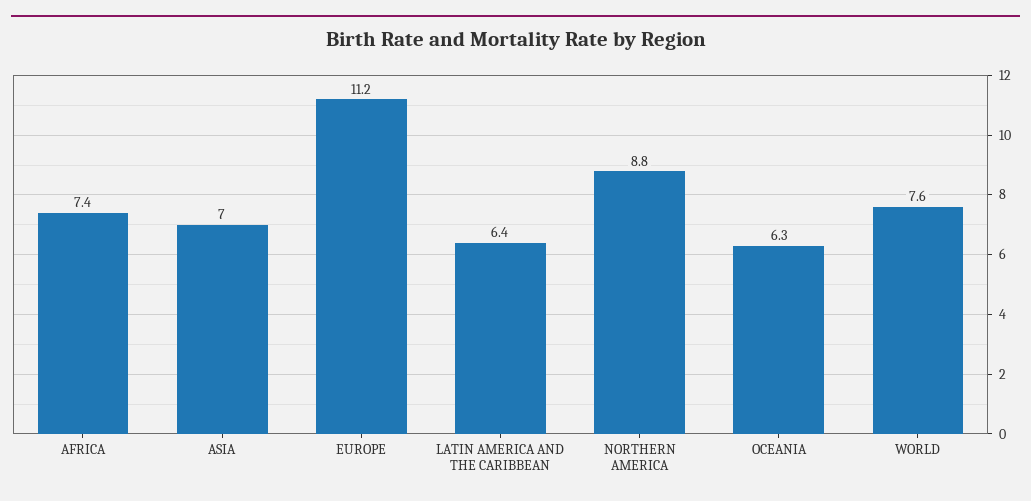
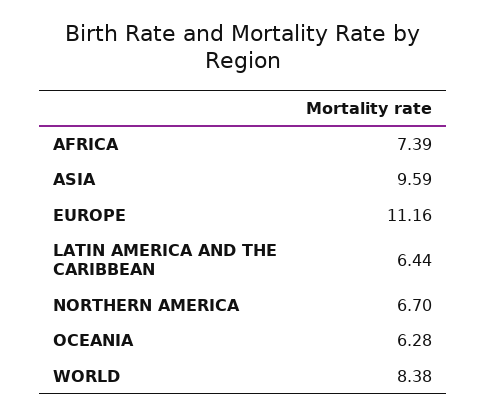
  {
    "AFRICA": 7.39,
-   "ASIA": 7,
+   "ASIA": 9.59,
    "EUROPE": 11.16,
    "LATIN AMERICA AND THE CARIBBEAN": 6.44,
-   "NORTHERN AMERICA": 8.8,
+   "NORTHERN AMERICA": 6.7,
    "OCEANIA": 6.28,
-   "WORLD": 7.6
+   "WORLD": 8.38
  }

